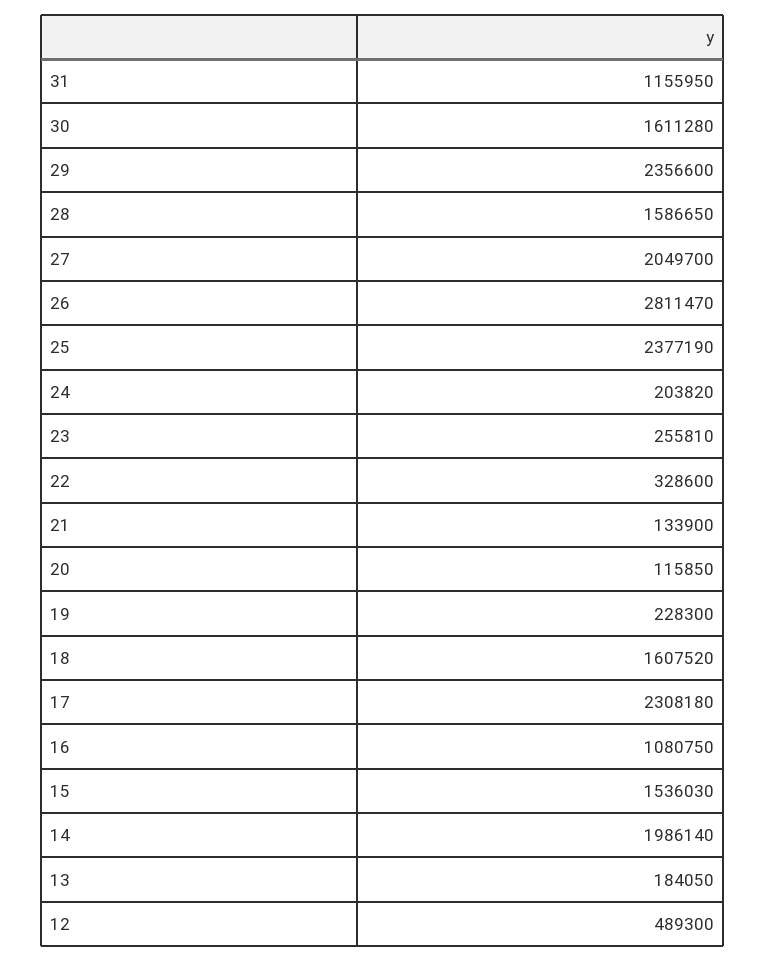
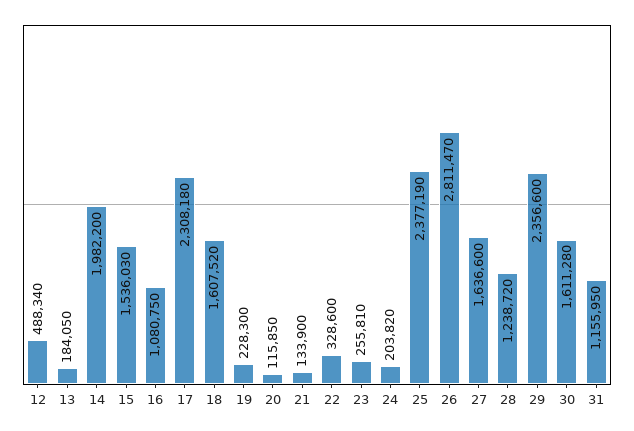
  {
    "31": 1155950,
    "30": 1611280,
    "29": 2356600,
-   "28": 1586650,
+   "28": 1238720,
-   "27": 2049700,
+   "27": 1636600,
    "26": 2811470,
    "25": 2377190,
    "24": 203820,
    "23": 255810,
    "22": 328600,
    "21": 133900,
    "20": 115850,
    "19": 228300,
    "18": 1607520,
    "17": 2308180,
    "16": 1080750,
    "15": 1536030,
-   "14": 1986140,
+   "14": 1982200,
    "13": 184050,
-   "12": 489300
+   "12": 488340
  }

